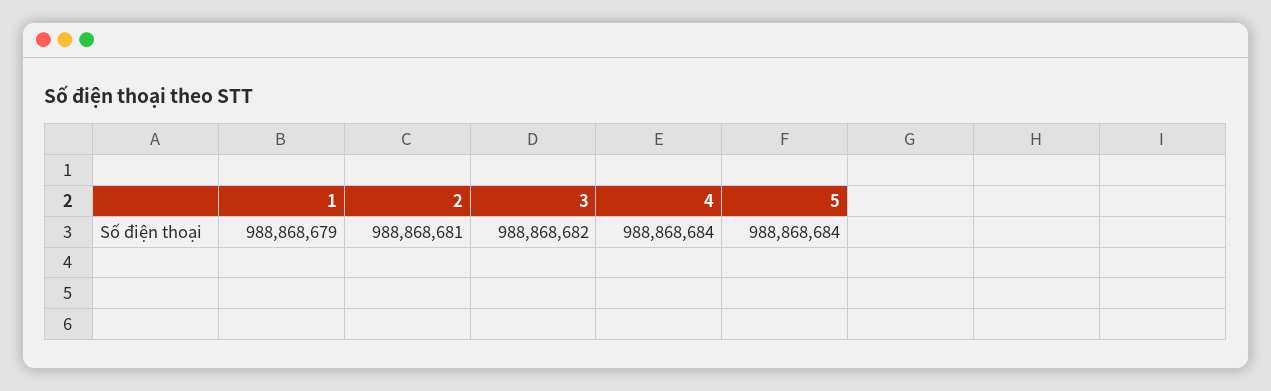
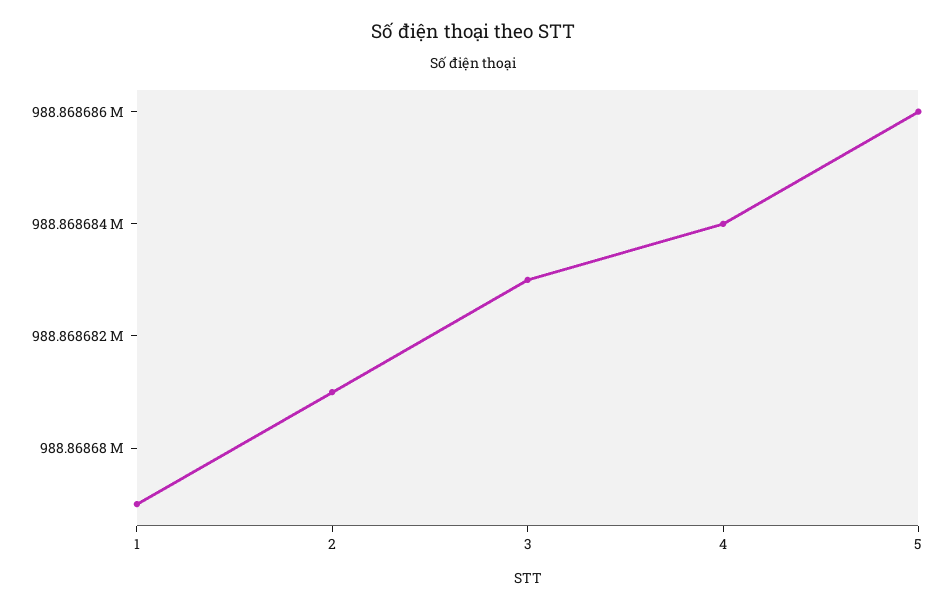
  {
    "1": 988868679,
    "2": 988868681,
-   "3": 988868682,
+   "3": 988868683,
    "4": 988868684,
-   "5": 988868684
+   "5": 988868686
  }

